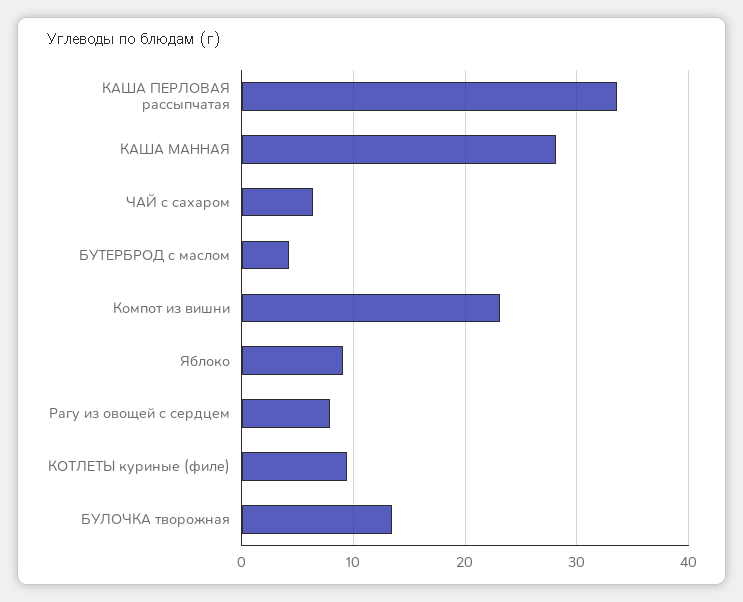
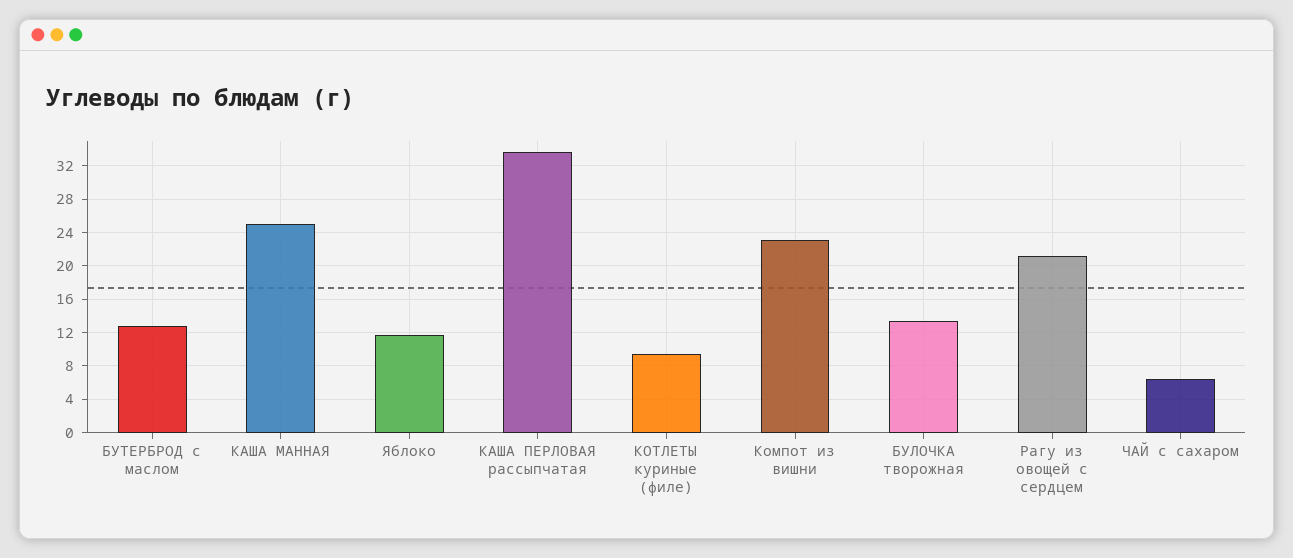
  {
    "КАША ПЕРЛОВАЯ рассыпчатая": 34,
-   "КАША МАННАЯ": 28,
+   "КАША МАННАЯ": 25,
    "ЧАЙ с сахаром": 6,
-   "БУТЕРБРОД с маслом": 4,
+   "БУТЕРБРОД с маслом": 13,
    "Компот из вишни": 23,
-   "Яблоко": 9,
+   "Яблоко": 12,
-   "Рагу из овощей с сердцем": 8,
+   "Рагу из овощей с сердцем": 21,
    "КОТЛЕТЫ куриные (филе)": 9,
    "БУЛОЧКА творожная": 13
  }

